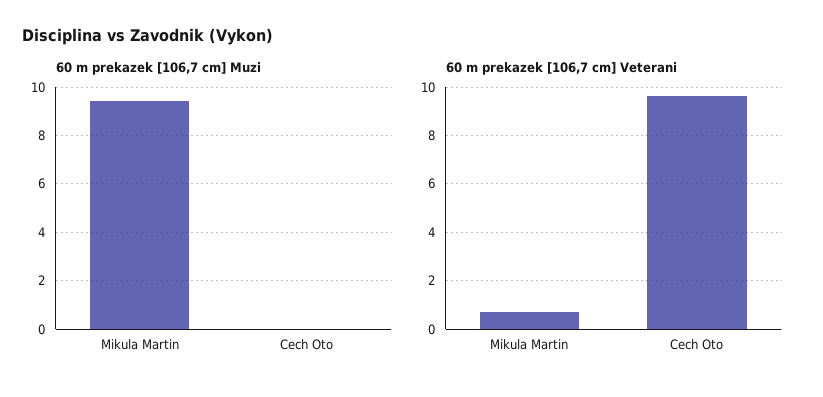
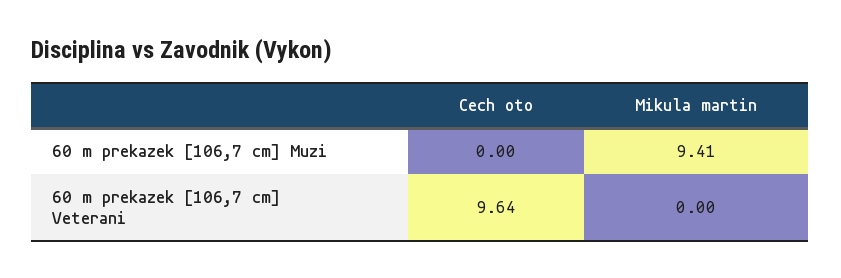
  {
    "60 m prekazek [106,7 cm] Muzi": {
      "Mikula Martin": 9.41,
      "Cech Oto": 0
    },
    "60 m prekazek [106,7 cm] Veterani": {
-     "Mikula Martin": 0.75,
+     "Mikula Martin": 0,
      "Cech Oto": 9.64
    }
  }

